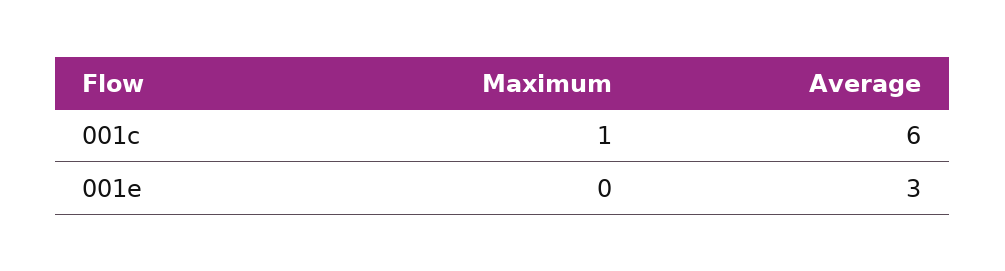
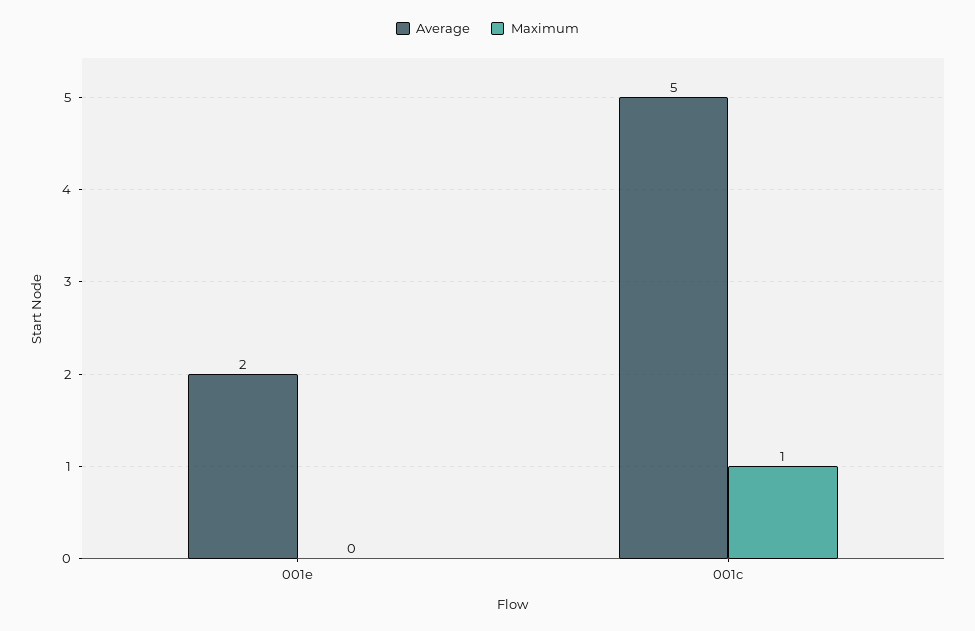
  {
    "Maximum": {
      "001c": 1,
      "001e": 0
    },
    "Average": {
-     "001c": 6,
+     "001c": 5,
-     "001e": 3
+     "001e": 2
    }
  }

